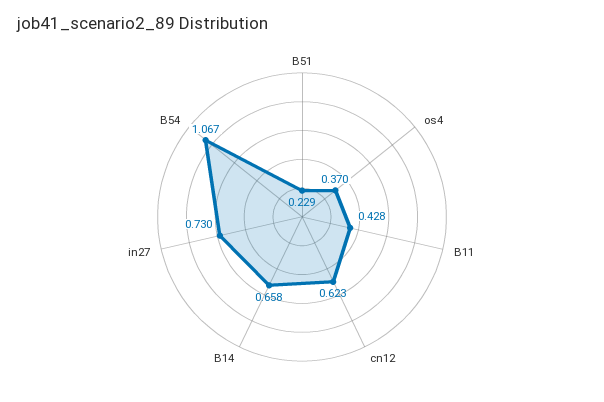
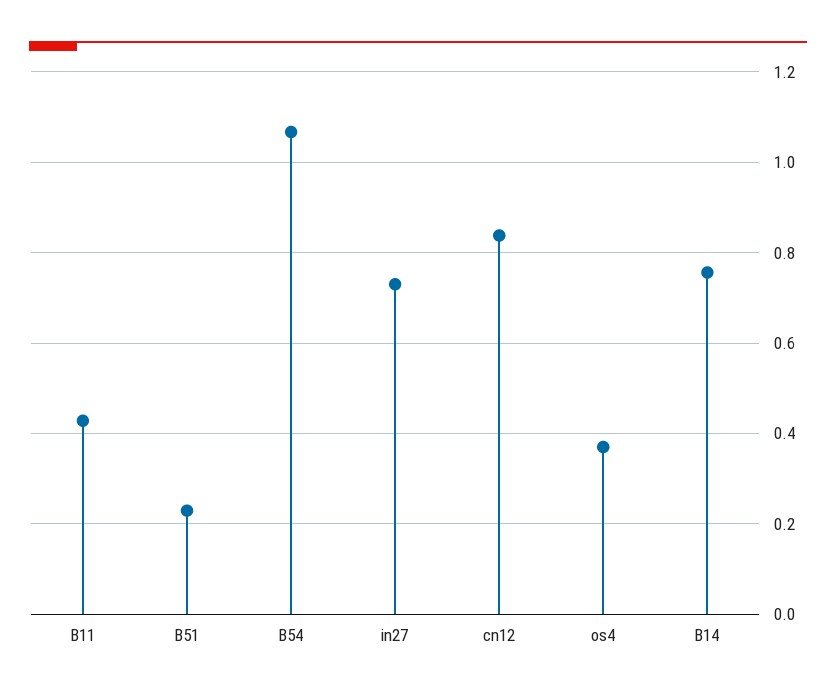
  {
    "B51": 0.229,
    "os4": 0.37,
    "B11": 0.428,
-   "cn12": 0.623,
+   "cn12": 0.84,
-   "B14": 0.658,
+   "B14": 0.76,
    "in27": 0.73,
    "B54": 1.067
  }

